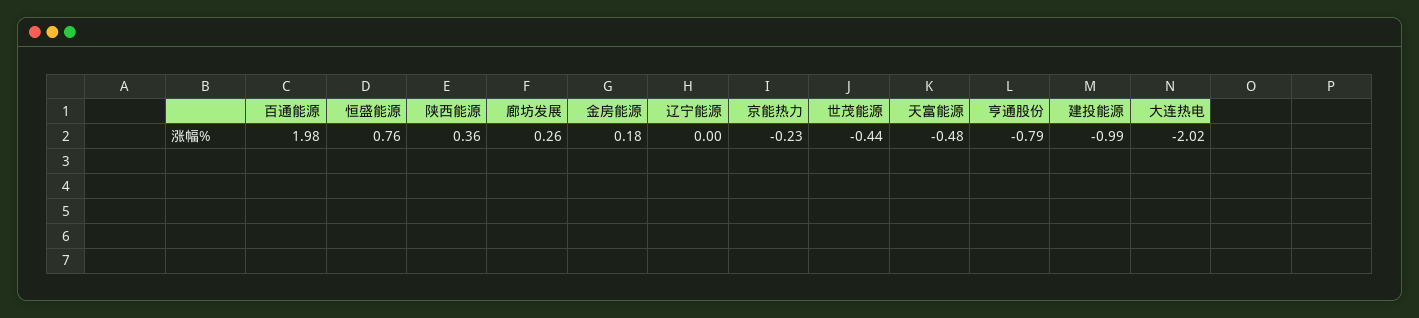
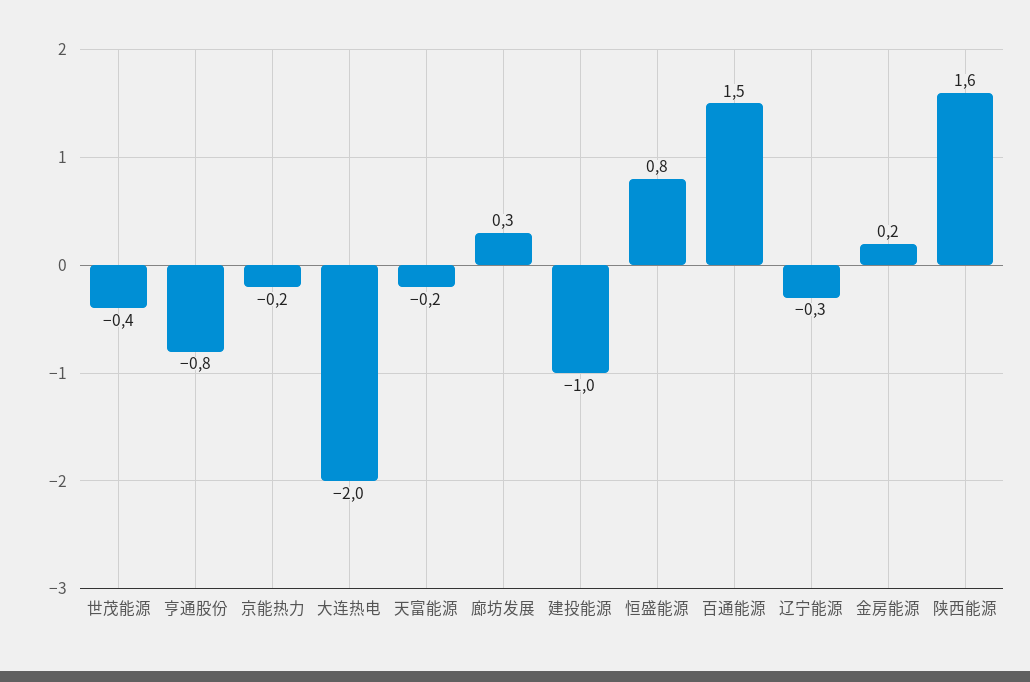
  {
-   "百通能源": 1.98,
+   "百通能源": 1.5,
    "恒盛能源": 0.76,
-   "陕西能源": 0.36,
+   "陕西能源": 1.6,
    "廊坊发展": 0.26,
    "金房能源": 0.18,
-   "辽宁能源": 0,
+   "辽宁能源": -0.3,
    "京能热力": -0.23,
    "世茂能源": -0.44,
-   "天富能源": -0.48,
+   "天富能源": -0.2,
    "亨通股份": -0.79,
    "建投能源": -0.99,
    "大连热电": -2.02
  }

